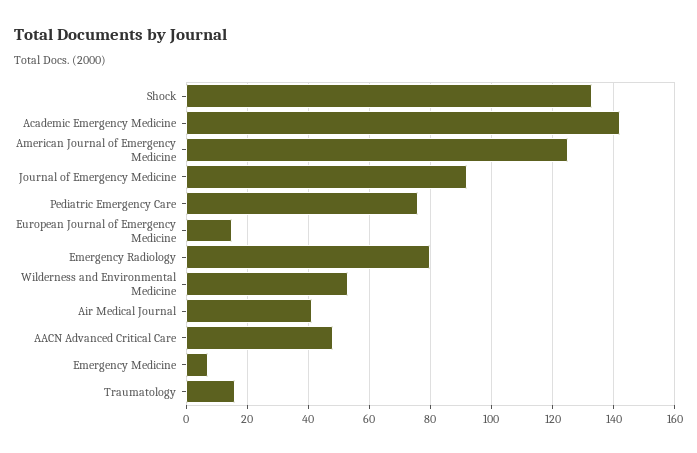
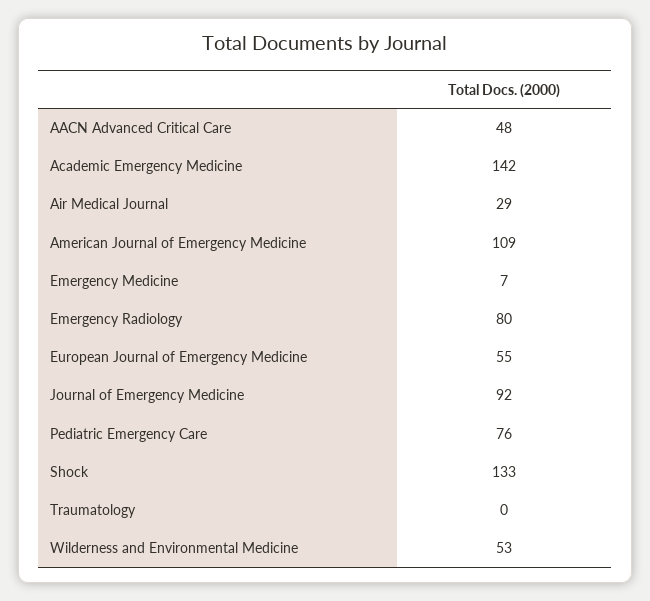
  {
    "Shock": 133,
    "Academic Emergency Medicine": 142,
-   "American Journal of Emergency Medicine": 125,
+   "American Journal of Emergency Medicine": 109,
    "Journal of Emergency Medicine": 92,
    "Pediatric Emergency Care": 76,
-   "European Journal of Emergency Medicine": 15,
+   "European Journal of Emergency Medicine": 55,
    "Emergency Radiology": 80,
    "Wilderness and Environmental Medicine": 53,
-   "Air Medical Journal": 40,
+   "Air Medical Journal": 29,
    "AACN Advanced Critical Care": 48,
    "Emergency Medicine": 7,
-   "Traumatology": 15
+   "Traumatology": 0
  }

